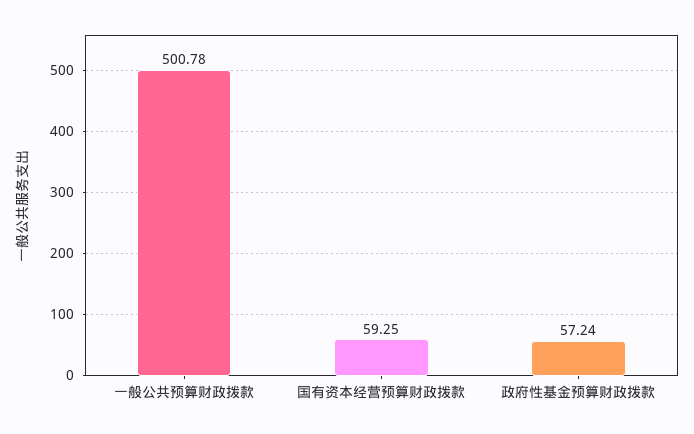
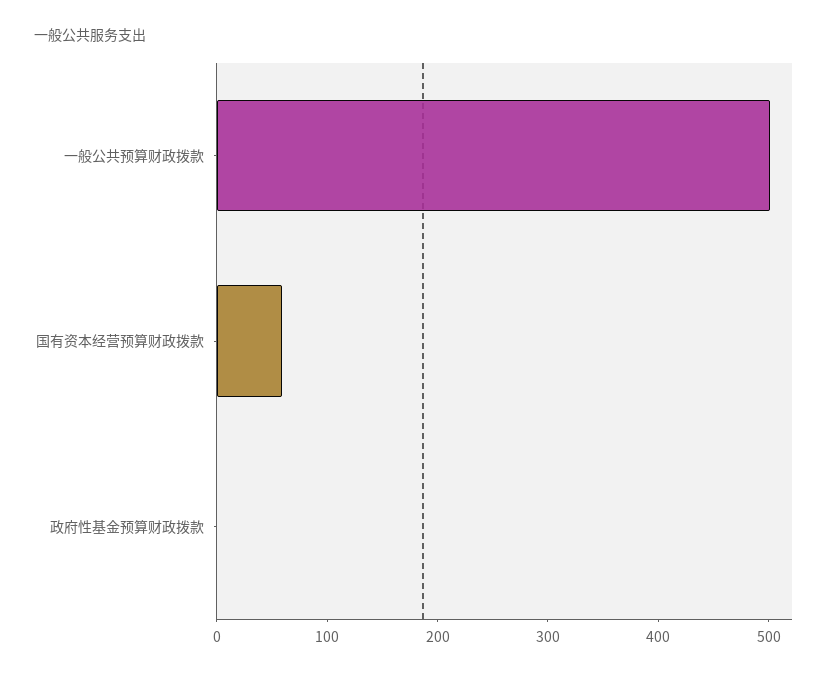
  {
    "一般公共预算财政拨款": 500.78,
    "国有资本经营预算财政拨款": 59.25,
-   "政府性基金预算财政拨款": 57.24
+   "政府性基金预算财政拨款": 0
  }

